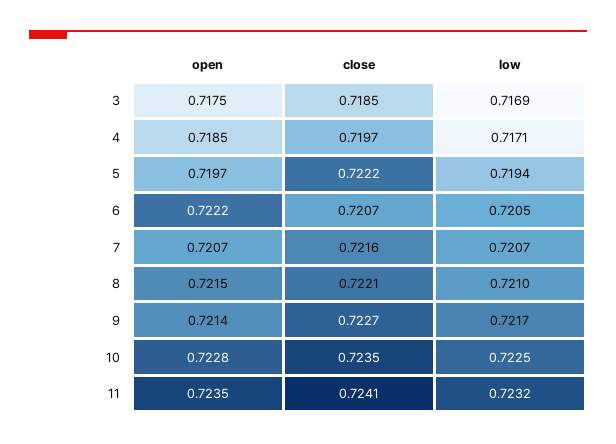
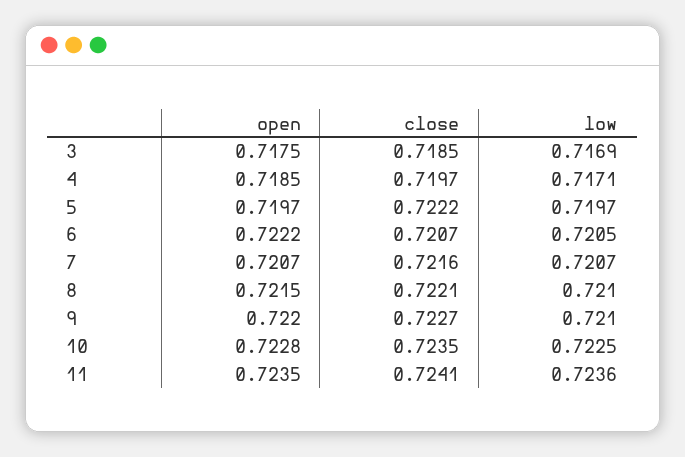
  {
    "open": {
      "3": 0.7175,
      "4": 0.7185,
      "5": 0.7197,
      "6": 0.7222,
      "7": 0.7207,
      "8": 0.7215,
-     "9": 0.7214,
+     "9": 0.722,
      "10": 0.7228,
      "11": 0.7235
    },
    "close": {
      "3": 0.7185,
      "4": 0.7197,
      "5": 0.7222,
      "6": 0.7207,
      "7": 0.7216,
      "8": 0.7221,
      "9": 0.7227,
      "10": 0.7235,
      "11": 0.7241
    },
    "low": {
      "3": 0.7169,
      "4": 0.7171,
-     "5": 0.7194,
+     "5": 0.7197,
      "6": 0.7205,
      "7": 0.7207,
      "8": 0.721,
-     "9": 0.7217,
+     "9": 0.721,
      "10": 0.7225,
-     "11": 0.7232
+     "11": 0.7236
    }
  }

